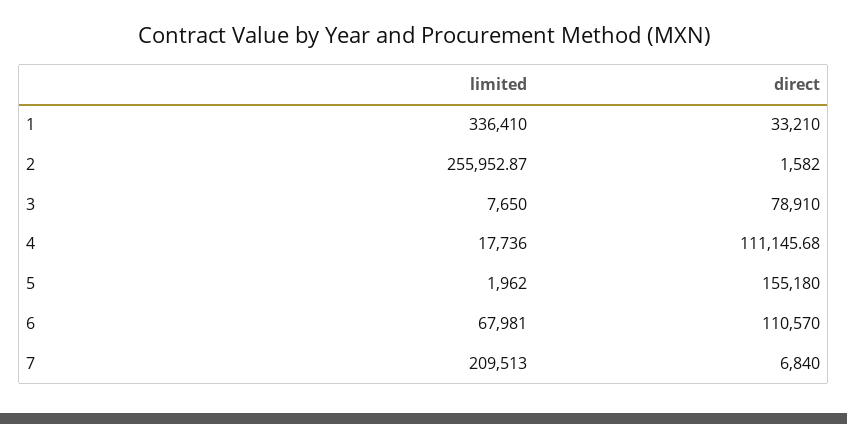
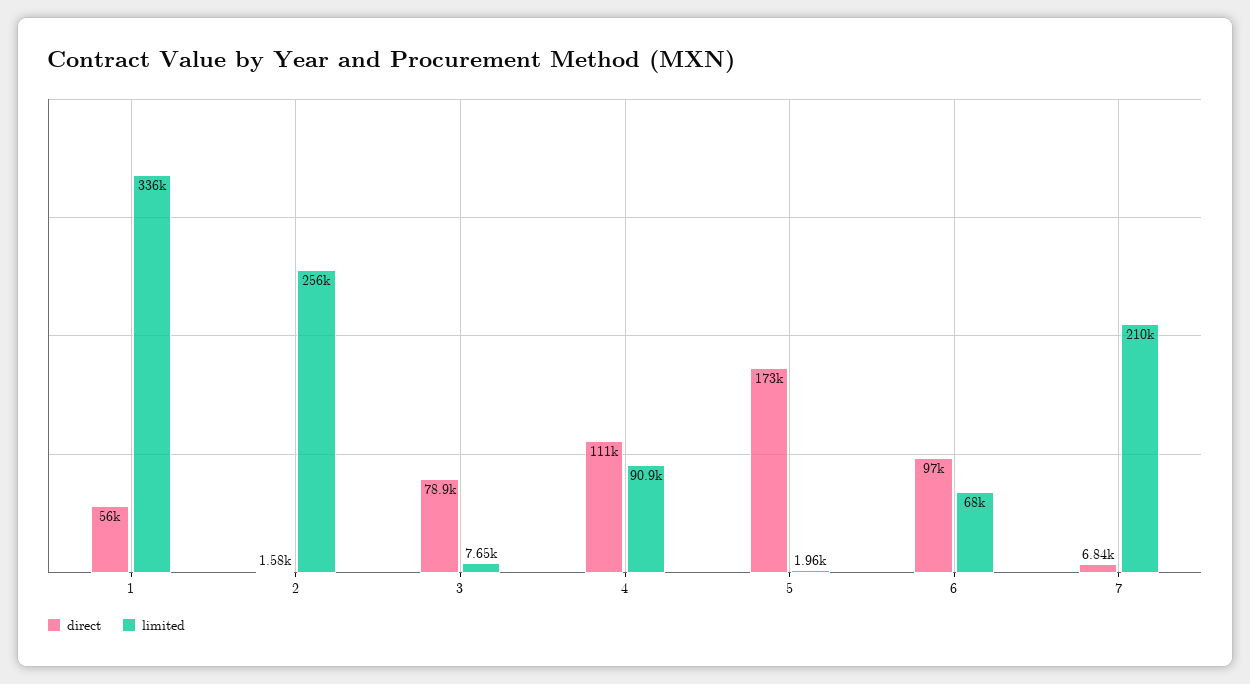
  {
    "limited": {
      "1": 336410,
      "2": 255952.87,
      "3": 7650,
-     "4": 17736,
+     "4": 90900,
      "5": 1962,
      "6": 67981,
      "7": 209513
    },
    "direct": {
-     "1": 33210,
+     "1": 56000,
      "2": 1582,
      "3": 78910,
      "4": 111145.68,
-     "5": 155180,
+     "5": 173000,
-     "6": 110570,
+     "6": 97000,
      "7": 6840
    }
  }

